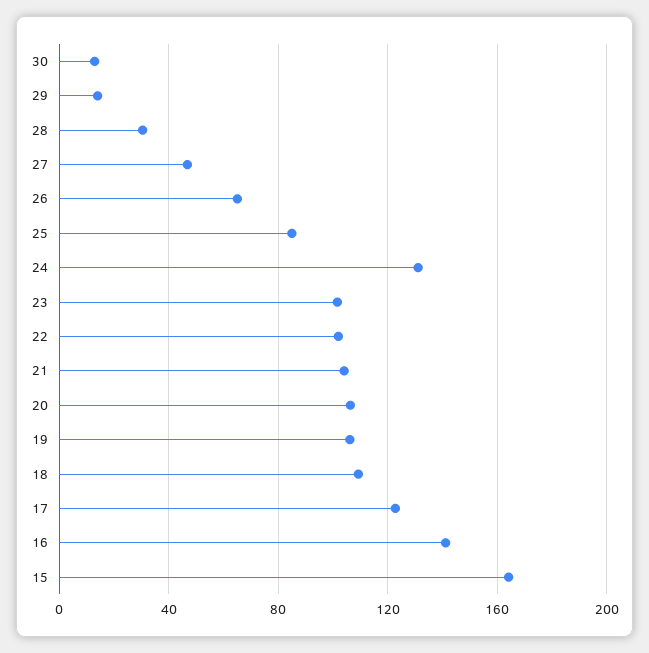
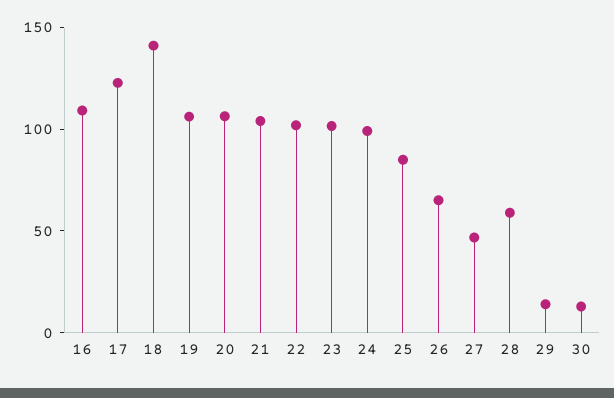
  {
    "30": 15,
    "29": 15,
-   "28": 30,
+   "28": 60,
    "27": 45,
    "26": 65,
    "25": 85,
-   "24": 130,
+   "24": 100,
    "23": 100,
    "22": 100,
    "21": 105,
    "20": 105,
    "19": 105,
-   "18": 110,
+   "18": 140,
    "17": 125,
-   "16": 140,
+   "16": 110
-   "15": 165
  }

